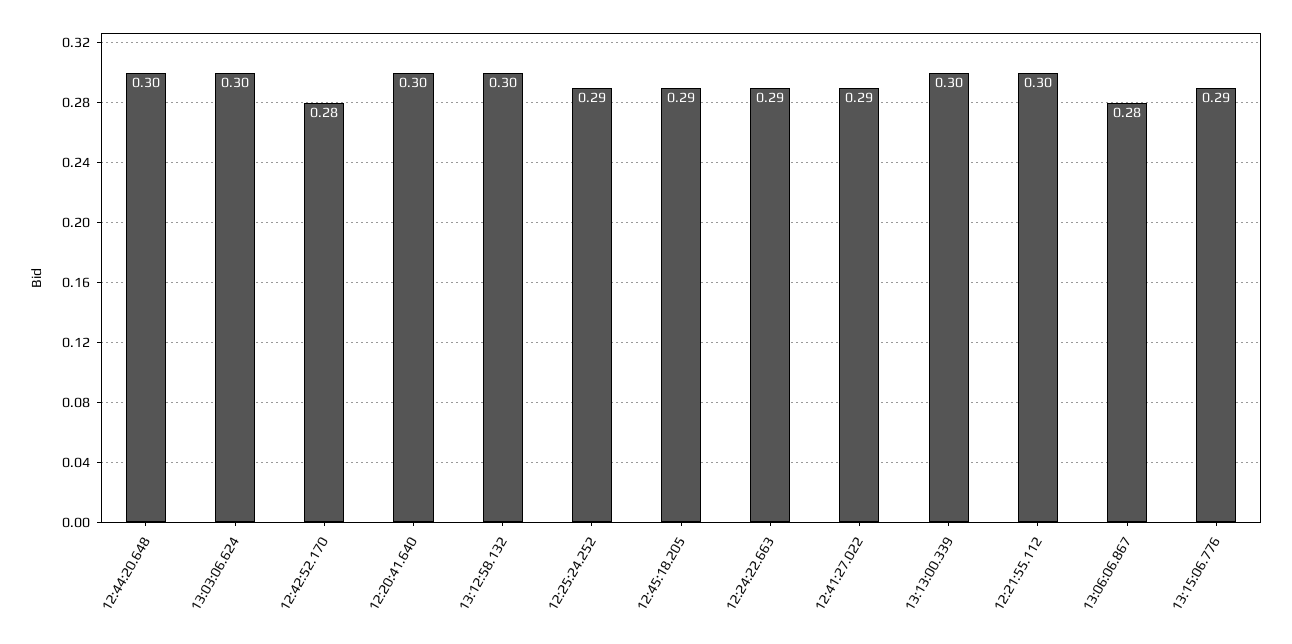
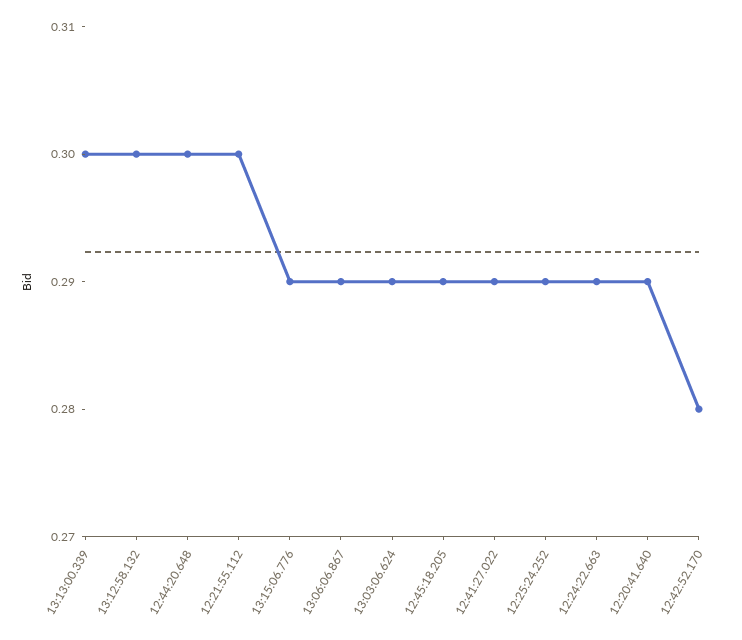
  {
    "12:44:20.648": 0.3,
-   "13:03:06.624": 0.3,
+   "13:03:06.624": 0.29,
    "12:42:52.170": 0.28,
-   "12:20:41.640": 0.3,
+   "12:20:41.640": 0.29,
    "13:12:58.132": 0.3,
    "12:25:24.252": 0.29,
    "12:45:18.205": 0.29,
    "12:24:22.663": 0.29,
    "12:41:27.022": 0.29,
    "13:13:00.339": 0.3,
    "12:21:55.112": 0.3,
-   "13:06:06.867": 0.28,
+   "13:06:06.867": 0.29,
    "13:15:06.776": 0.29
  }

